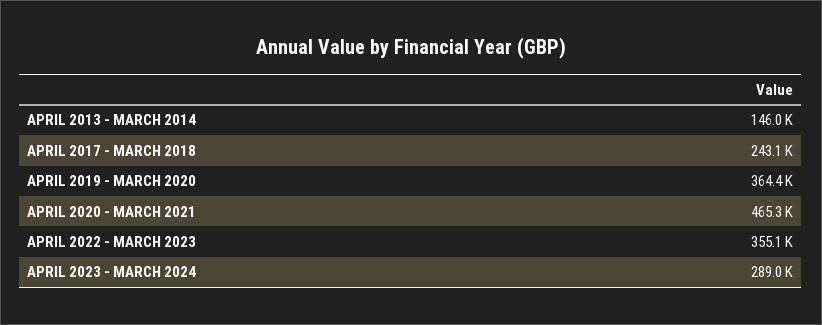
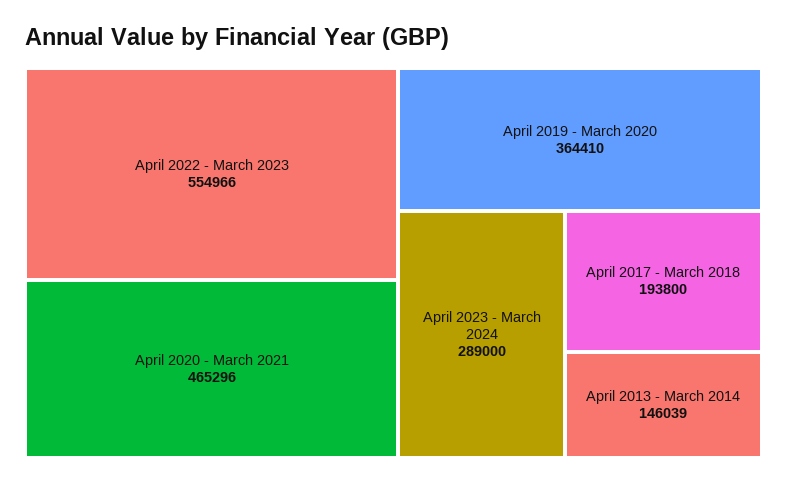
  {
    "APRIL 2013 - MARCH 2014": 146039,
-   "APRIL 2017 - MARCH 2018": 243100,
+   "APRIL 2017 - MARCH 2018": 193800,
    "APRIL 2019 - MARCH 2020": 364410,
    "APRIL 2020 - MARCH 2021": 465296,
-   "APRIL 2022 - MARCH 2023": 355100,
+   "APRIL 2022 - MARCH 2023": 554966,
    "APRIL 2023 - MARCH 2024": 289000
  }

